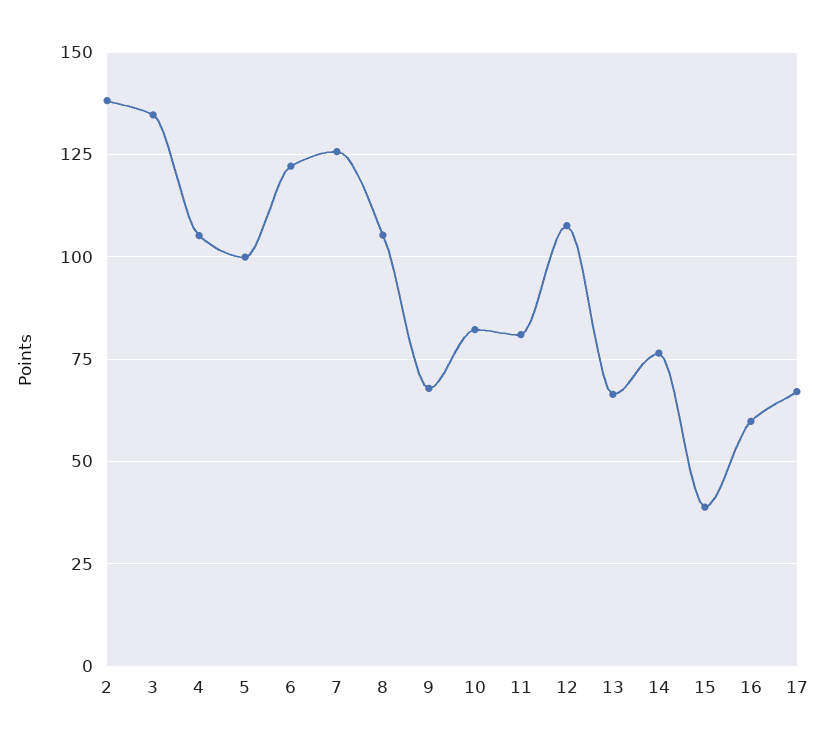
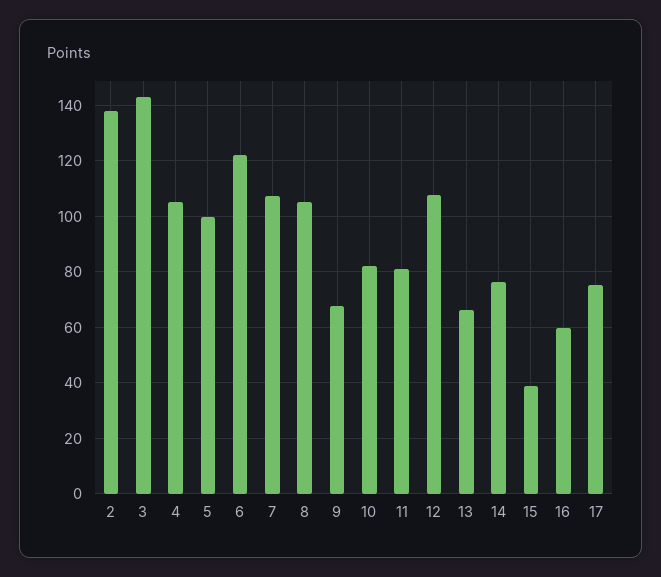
  {
    "2": 137.5,
-   "3": 135,
+   "3": 142.5,
    "4": 105,
    "5": 100,
    "6": 122.5,
-   "7": 125,
+   "7": 107.5,
    "8": 105,
    "9": 67.5,
    "10": 82.5,
    "11": 80,
    "12": 107.5,
    "13": 67.5,
    "14": 77.5,
    "15": 40,
    "16": 60,
-   "17": 67.5
+   "17": 75
  }

